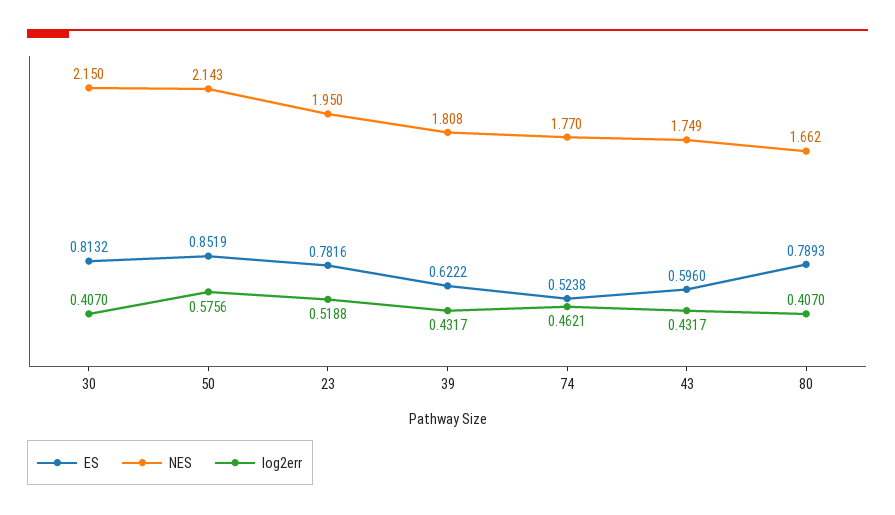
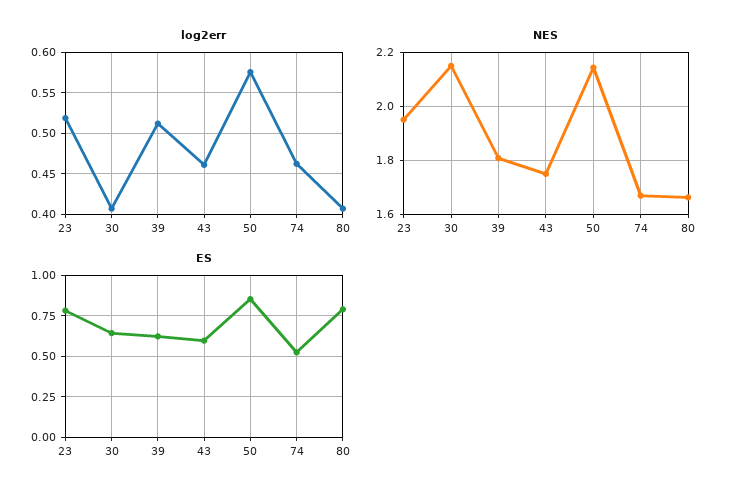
  {
    "ES": {
-     "30": 0.8132,
+     "30": 0.65,
      "50": 0.8519,
      "23": 0.7816,
      "39": 0.6222,
      "74": 0.5238,
      "43": 0.596,
      "80": 0.7893
    },
    "NES": {
      "30": 2.15,
      "50": 2.143,
      "23": 1.95,
      "39": 1.808,
-     "74": 1.77,
+     "74": 1.675,
      "43": 1.749,
      "80": 1.662
    },
    "log2err": {
      "30": 0.407,
      "50": 0.5756,
      "23": 0.5188,
-     "39": 0.4317,
+     "39": 0.51,
      "74": 0.4621,
-     "43": 0.4317,
+     "43": 0.46,
      "80": 0.407
    }
  }

